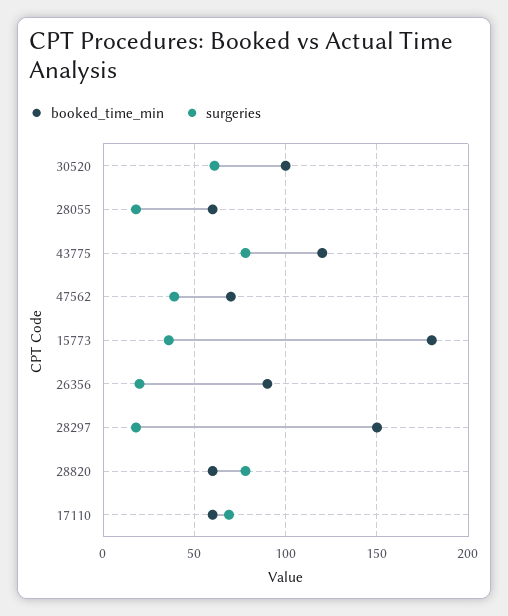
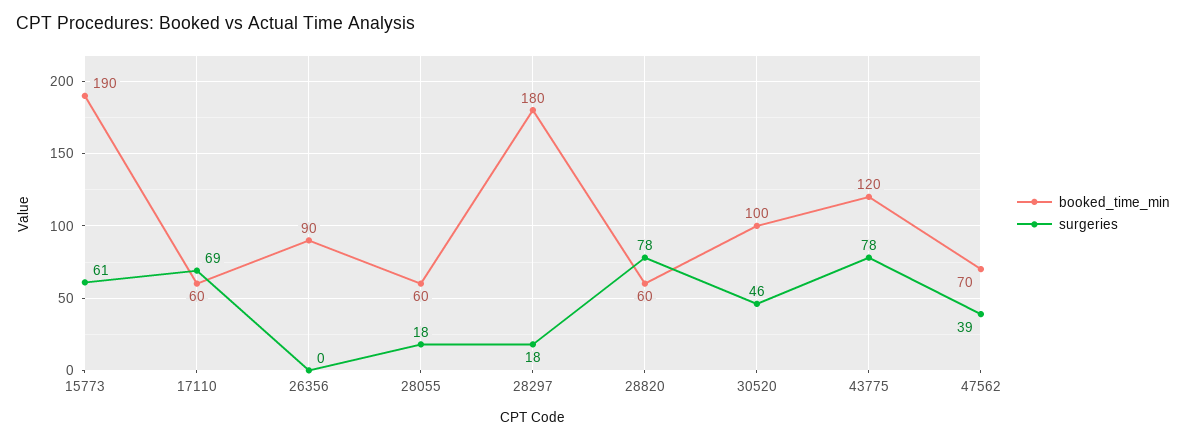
  {
    "booked_time_min": {
      "30520": 100,
      "28055": 60,
      "43775": 120,
      "47562": 70,
-     "15773": 180,
+     "15773": 190,
      "26356": 90,
-     "28297": 150,
+     "28297": 180,
      "28820": 60,
      "17110": 60
    },
    "surgeries": {
-     "30520": 60,
+     "30520": 46,
      "28055": 18,
      "43775": 78,
      "47562": 39,
-     "15773": 35,
+     "15773": 61,
-     "26356": 20,
+     "26356": 0,
      "28297": 18,
      "28820": 78,
      "17110": 69
    }
  }

